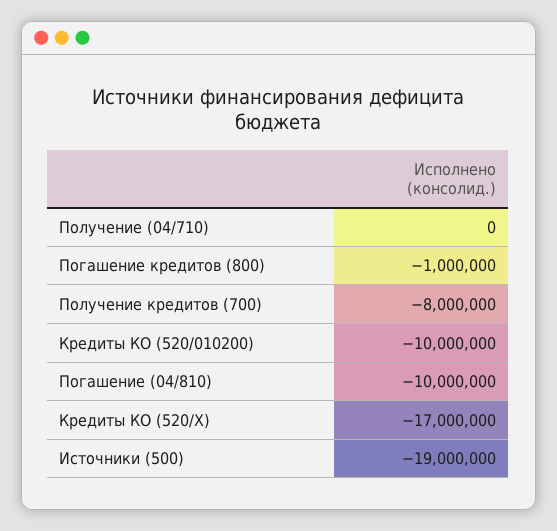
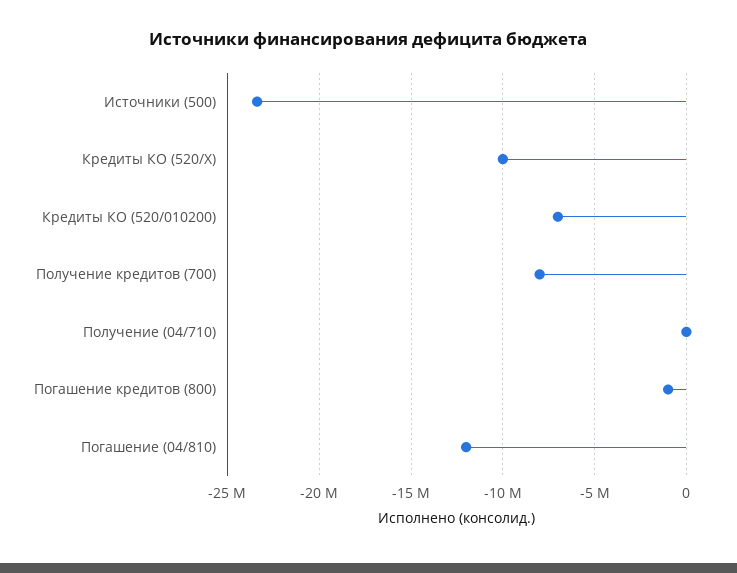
  {
    "Получение (04/710)": 0,
    "Погашение кредитов (800)": -1000000,
    "Получение кредитов (700)": -8000000,
-   "Кредиты КО (520/010200)": -10000000,
+   "Кредиты КО (520/010200)": -7000000,
-   "Погашение (04/810)": -10000000,
+   "Погашение (04/810)": -12000000,
-   "Кредиты КО (520/Х)": -17000000,
+   "Кредиты КО (520/Х)": -10000000,
-   "Источники (500)": -19000000
+   "Источники (500)": -23500000
  }

